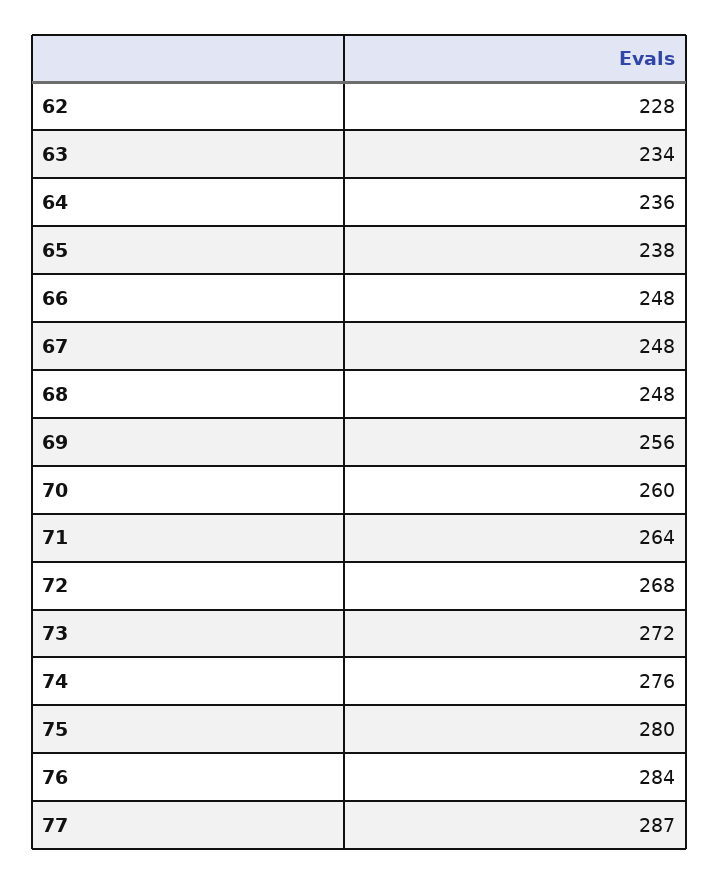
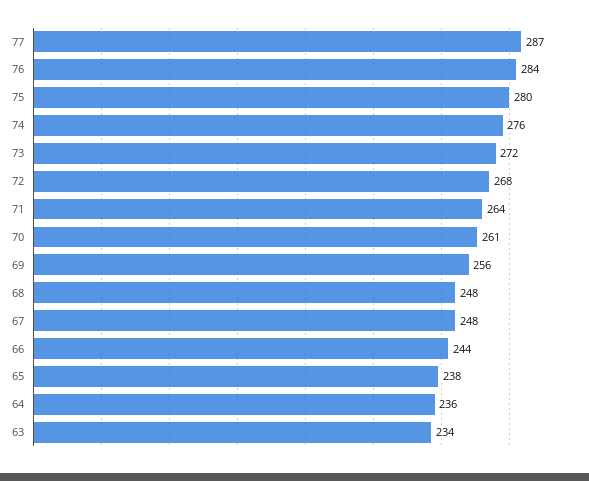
  {
-   "62": 228,
    "63": 234,
    "64": 236,
    "65": 238,
-   "66": 248,
+   "66": 244,
    "67": 248,
    "68": 248,
    "69": 256,
-   "70": 260,
+   "70": 261,
    "71": 264,
    "72": 268,
    "73": 272,
    "74": 276,
    "75": 280,
    "76": 284,
    "77": 287
  }

